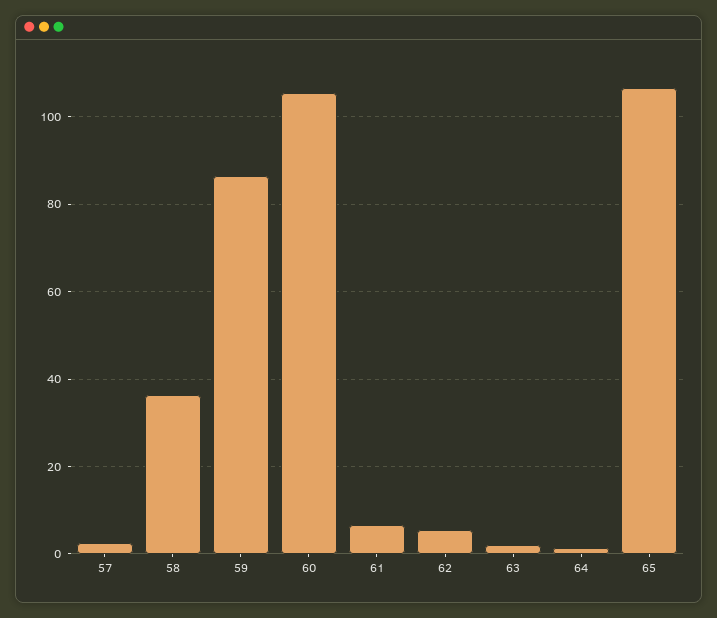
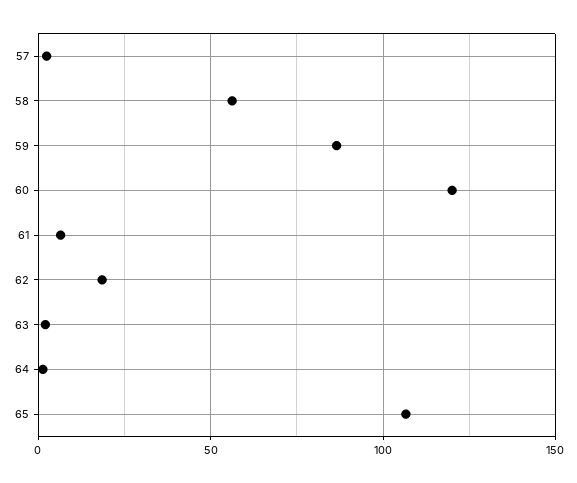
  {
    "57": 2,
-   "58": 36,
+   "58": 55,
    "59": 86,
-   "60": 106,
+   "60": 120,
    "61": 6,
-   "62": 6,
+   "62": 20,
    "63": 2,
    "64": 2,
    "65": 106
  }

